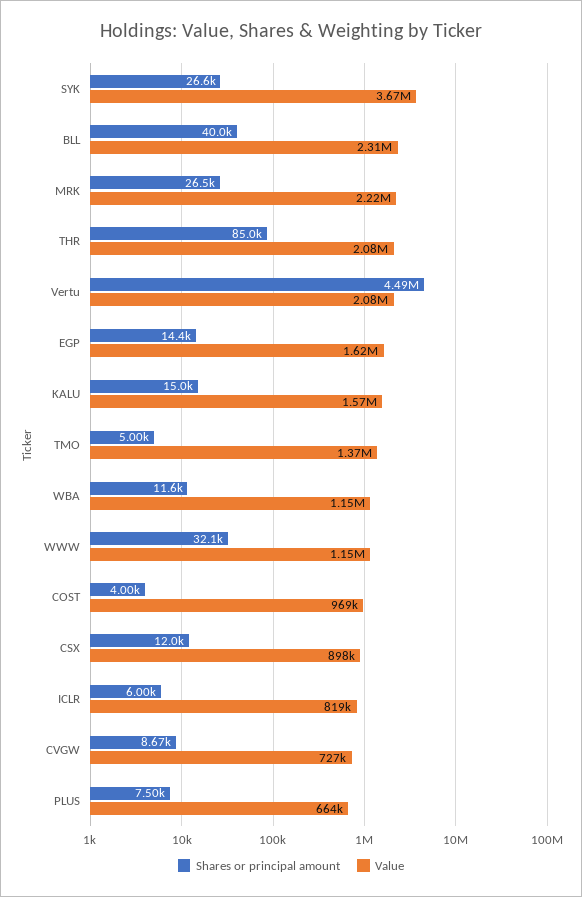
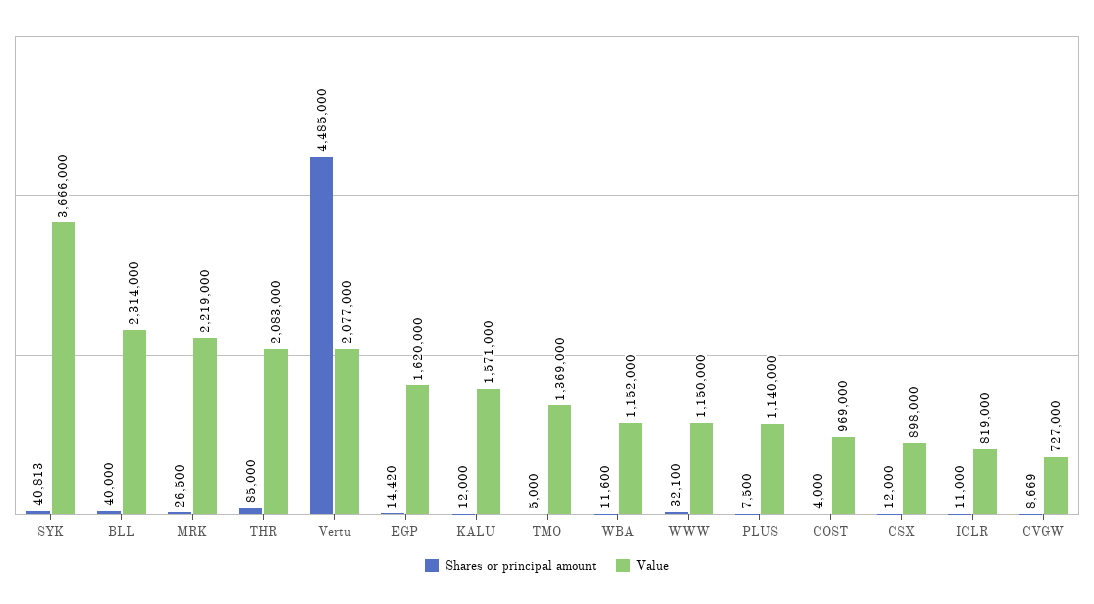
  {
    "Shares or principal amount": {
-     "SYK": 26600,
+     "SYK": 40813,
      "BLL": 40000,
      "MRK": 26500,
      "THR": 85000,
      "Vertu": 4485000,
      "EGP": 14420,
-     "KALU": 15000,
+     "KALU": 12000,
      "TMO": 5000,
      "WBA": 11600,
      "WWW": 32100,
      "COST": 4000,
      "CSX": 12000,
-     "ICLR": 6000,
+     "ICLR": 11000,
      "CVGW": 8669,
      "PLUS": 7500
    },
    "Value": {
      "SYK": 3666000,
      "BLL": 2314000,
      "MRK": 2219000,
      "THR": 2083000,
      "Vertu": 2077000,
      "EGP": 1620000,
      "KALU": 1571000,
      "TMO": 1369000,
      "WBA": 1152000,
      "WWW": 1150000,
      "COST": 969000,
      "CSX": 898000,
      "ICLR": 819000,
      "CVGW": 727000,
-     "PLUS": 664000
+     "PLUS": 1140000
    }
  }

